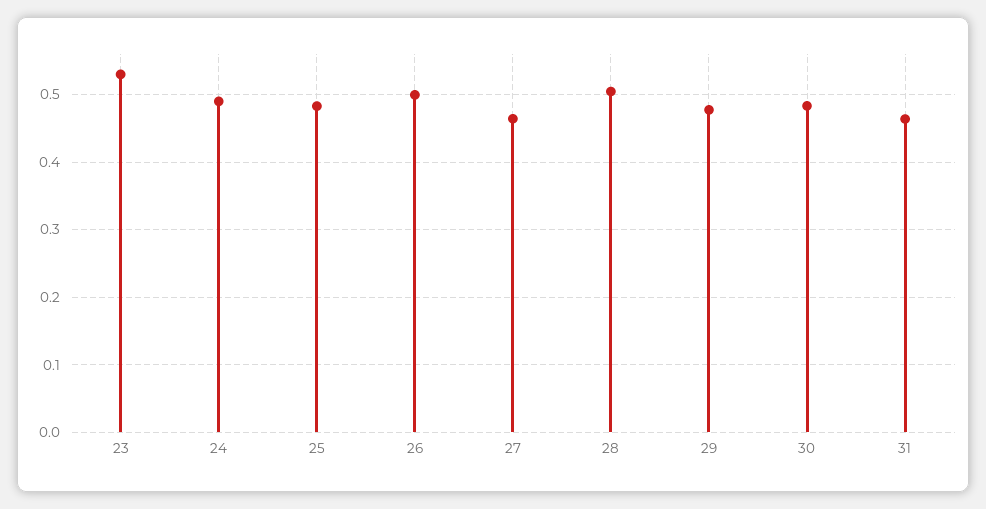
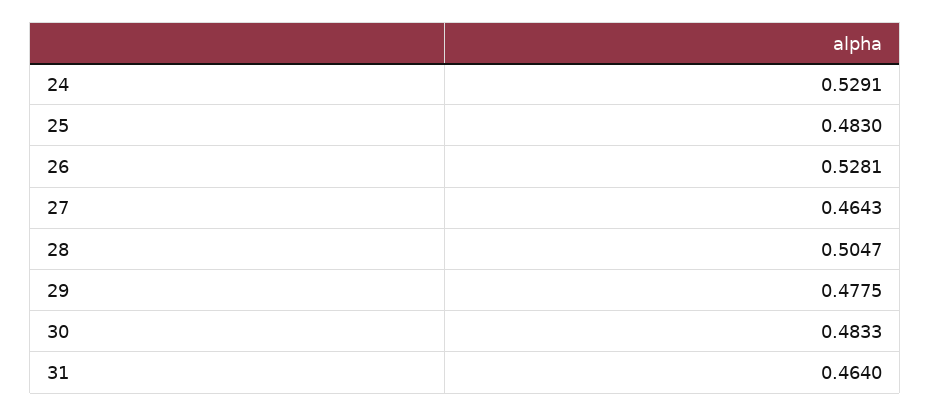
  {
-   "23": 0.53,
-   "24": 0.49,
+   "24": 0.5291,
    "25": 0.483,
-   "26": 0.5,
+   "26": 0.5281,
    "27": 0.4643,
    "28": 0.5047,
    "29": 0.4775,
    "30": 0.4833,
    "31": 0.464
  }

